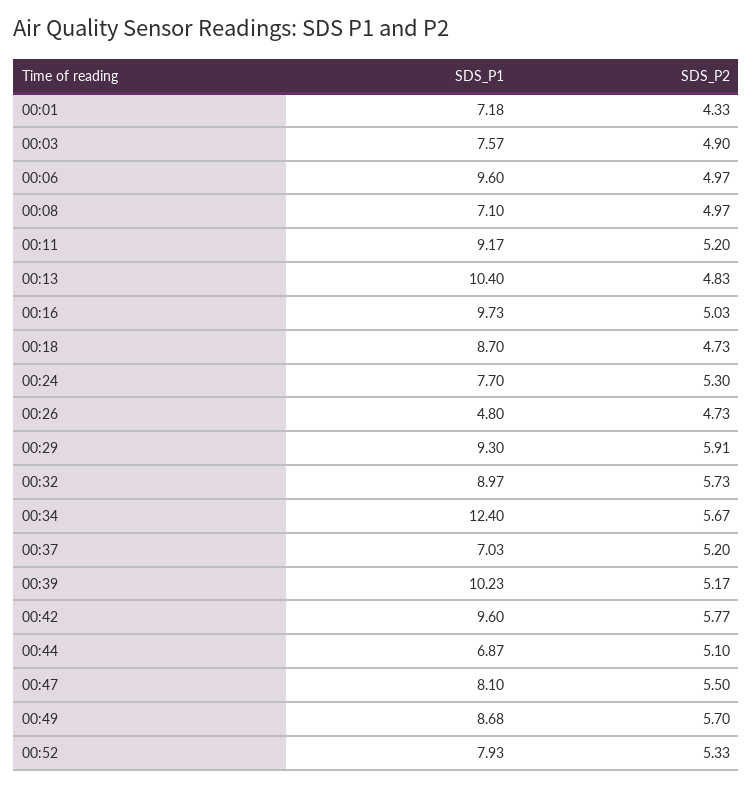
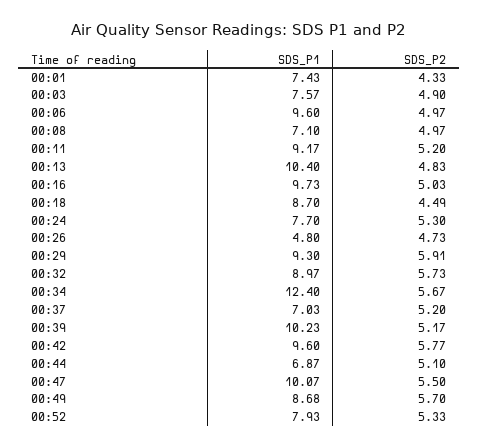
  {
    "SDS_P1": {
-     "00:01": 7.18,
+     "00:01": 7.43,
      "00:03": 7.57,
      "00:06": 9.6,
      "00:08": 7.1,
      "00:11": 9.17,
      "00:13": 10.4,
      "00:16": 9.73,
      "00:18": 8.7,
      "00:24": 7.7,
      "00:26": 4.8,
      "00:29": 9.3,
      "00:32": 8.97,
      "00:34": 12.4,
      "00:37": 7.03,
      "00:39": 10.23,
      "00:42": 9.6,
      "00:44": 6.87,
-     "00:47": 8.1,
+     "00:47": 10.07,
      "00:49": 8.68,
      "00:52": 7.93
    },
    "SDS_P2": {
      "00:01": 4.33,
      "00:03": 4.9,
      "00:06": 4.97,
      "00:08": 4.97,
      "00:11": 5.2,
      "00:13": 4.83,
      "00:16": 5.03,
-     "00:18": 4.73,
+     "00:18": 4.49,
      "00:24": 5.3,
      "00:26": 4.73,
      "00:29": 5.91,
      "00:32": 5.73,
      "00:34": 5.67,
      "00:37": 5.2,
      "00:39": 5.17,
      "00:42": 5.77,
      "00:44": 5.1,
      "00:47": 5.5,
      "00:49": 5.7,
      "00:52": 5.33
    }
  }

